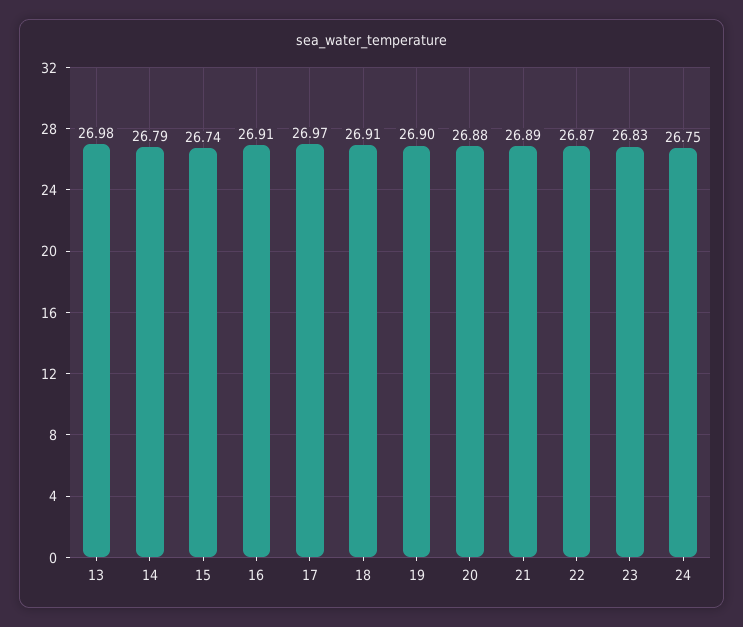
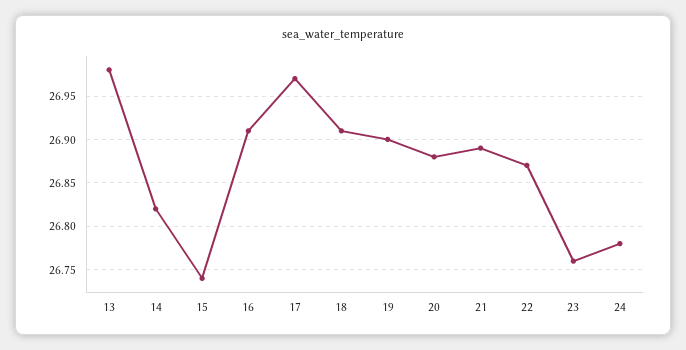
  {
    "13": 26.98,
-   "14": 26.79,
+   "14": 26.82,
    "15": 26.74,
    "16": 26.91,
    "17": 26.97,
    "18": 26.91,
    "19": 26.9,
    "20": 26.88,
    "21": 26.89,
    "22": 26.87,
-   "23": 26.83,
+   "23": 26.76,
-   "24": 26.75
+   "24": 26.78
  }

